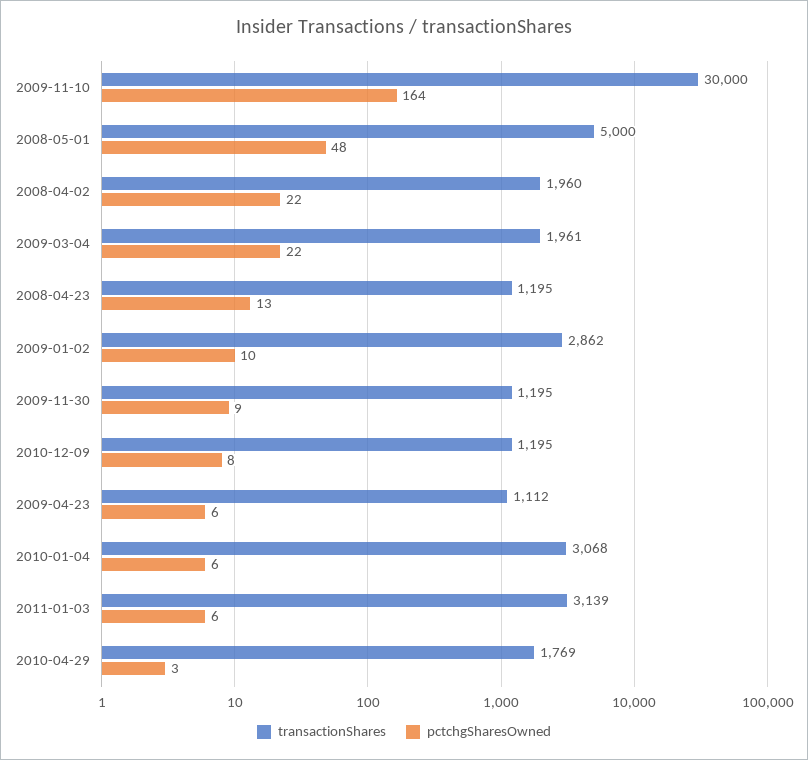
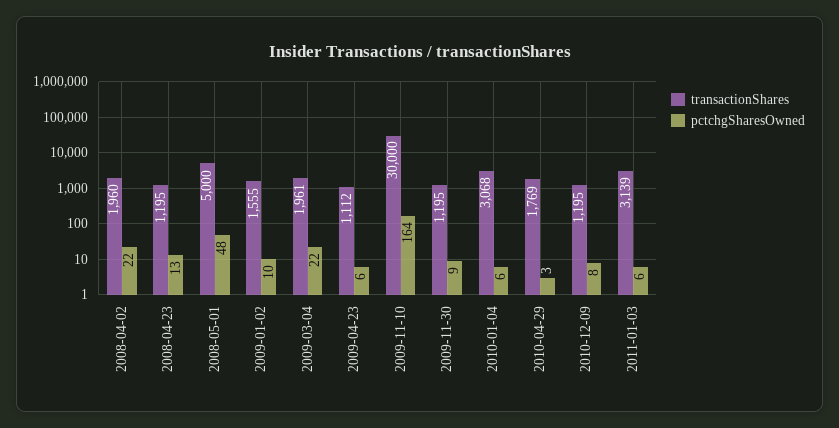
  {
    "transactionShares": {
      "2009-11-10": 30000,
      "2008-05-01": 5000,
      "2008-04-02": 1960,
      "2009-03-04": 1961,
      "2008-04-23": 1195,
-     "2009-01-02": 2862,
+     "2009-01-02": 1555,
      "2009-11-30": 1195,
      "2010-12-09": 1195,
      "2009-04-23": 1112,
      "2010-01-04": 3068,
      "2011-01-03": 3139,
      "2010-04-29": 1769
    },
    "pctchgSharesOwned": {
      "2009-11-10": 164,
      "2008-05-01": 48,
      "2008-04-02": 22,
      "2009-03-04": 22,
      "2008-04-23": 13,
      "2009-01-02": 10,
      "2009-11-30": 9,
      "2010-12-09": 8,
      "2009-04-23": 6,
      "2010-01-04": 6,
      "2011-01-03": 6,
      "2010-04-29": 3
    }
  }

